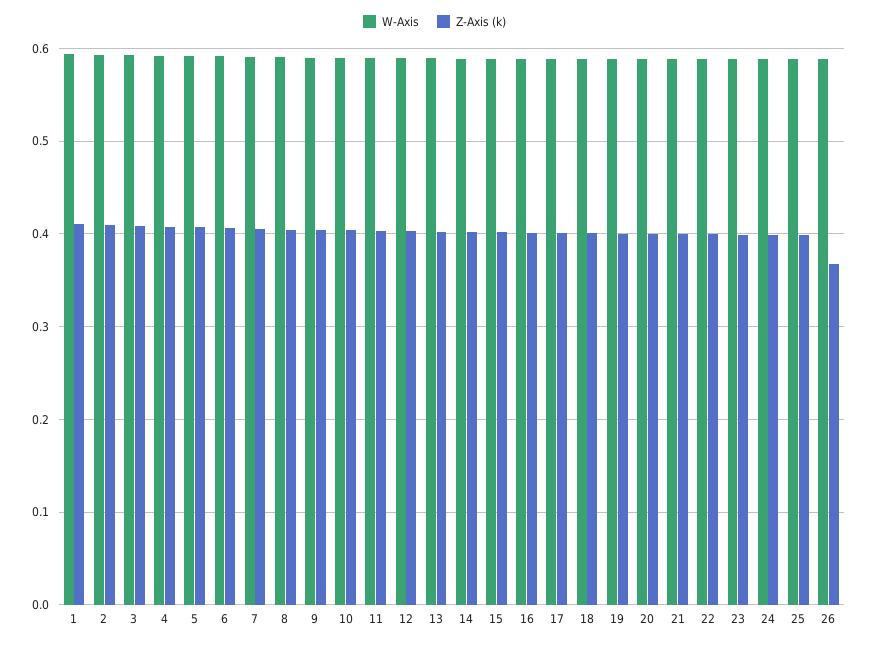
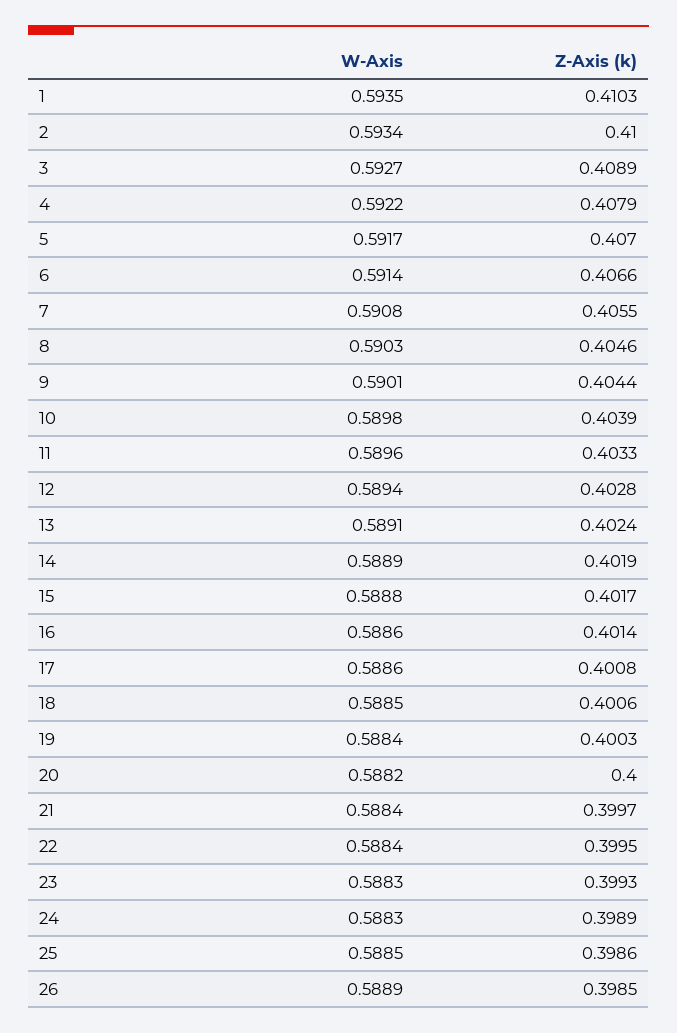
  {
    "W-Axis": {
      "1": 0.5935,
      "2": 0.5934,
      "3": 0.5927,
      "4": 0.5922,
      "5": 0.5917,
      "6": 0.5914,
      "7": 0.5908,
      "8": 0.5903,
      "9": 0.5901,
      "10": 0.5898,
      "11": 0.5896,
      "12": 0.5894,
      "13": 0.5891,
      "14": 0.5889,
      "15": 0.5888,
      "16": 0.5886,
      "17": 0.5886,
      "18": 0.5885,
      "19": 0.5884,
      "20": 0.5882,
      "21": 0.5884,
      "22": 0.5884,
      "23": 0.5883,
      "24": 0.5883,
      "25": 0.5885,
      "26": 0.5889
    },
    "Z-Axis (k)": {
      "1": 0.4103,
      "2": 0.41,
      "3": 0.4089,
      "4": 0.4079,
      "5": 0.407,
      "6": 0.4066,
      "7": 0.4055,
      "8": 0.4046,
      "9": 0.4044,
      "10": 0.4039,
      "11": 0.4033,
      "12": 0.4028,
      "13": 0.4024,
      "14": 0.4019,
      "15": 0.4017,
      "16": 0.4014,
      "17": 0.4008,
      "18": 0.4006,
      "19": 0.4003,
      "20": 0.4,
      "21": 0.3997,
      "22": 0.3995,
      "23": 0.3993,
      "24": 0.3989,
      "25": 0.3986,
-     "26": 0.37
+     "26": 0.3985
    }
  }

